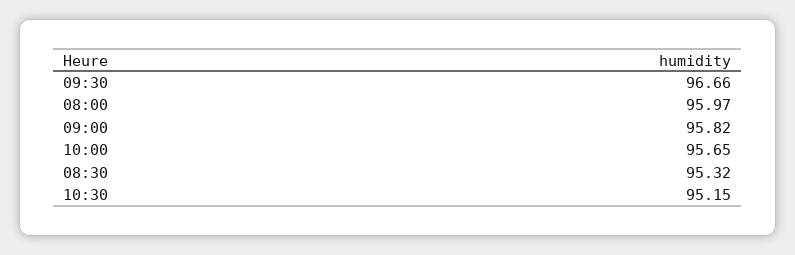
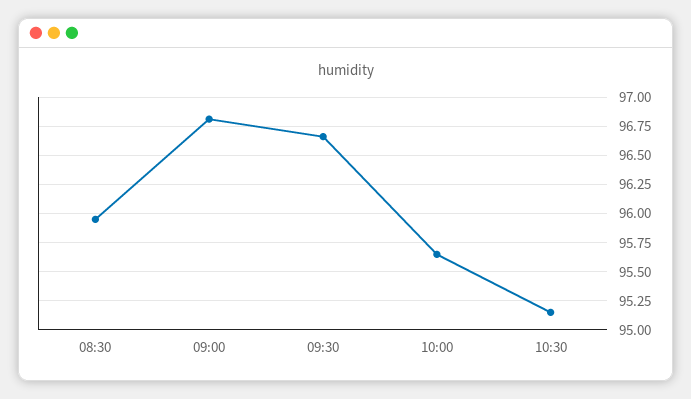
  {
    "09:30": 96.66,
-   "08:00": 95.97,
-   "09:00": 95.82,
+   "09:00": 96.75,
    "10:00": 95.65,
-   "08:30": 95.32,
+   "08:30": 96,
    "10:30": 95.15
  }

